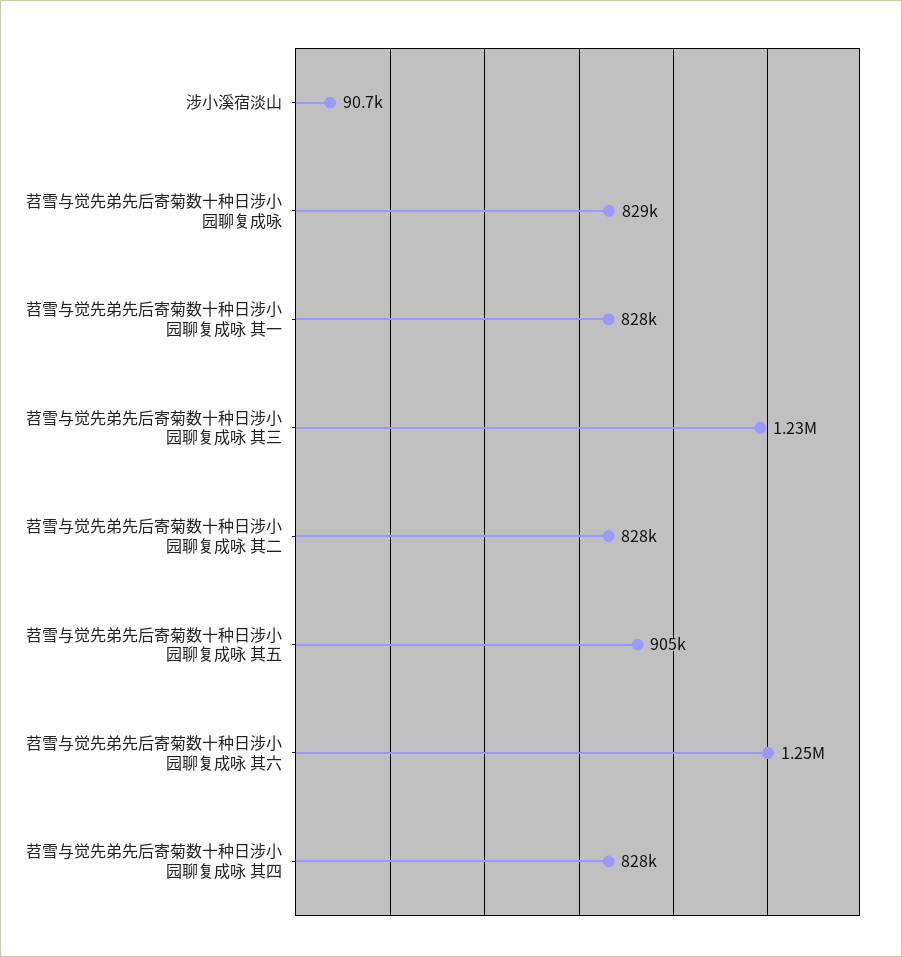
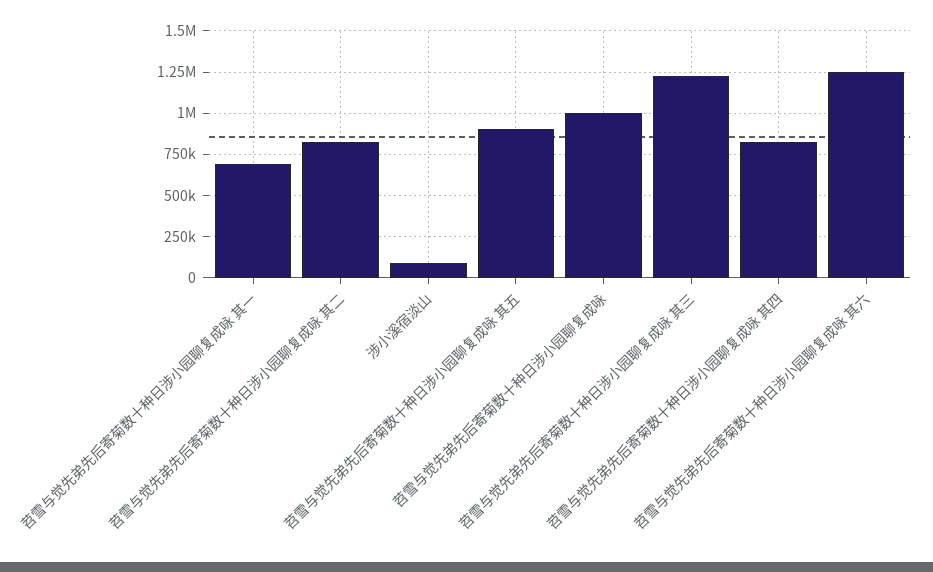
  {
    "涉小溪宿淡山": 90700,
-   "苕雪与觉先弟先后寄菊数十种日涉小园聊复成咏": 829000,
+   "苕雪与觉先弟先后寄菊数十种日涉小园聊复成咏": 1000000,
-   "苕雪与觉先弟先后寄菊数十种日涉小园聊复成咏 其一": 828000,
+   "苕雪与觉先弟先后寄菊数十种日涉小园聊复成咏 其一": 700000,
    "苕雪与觉先弟先后寄菊数十种日涉小园聊复成咏 其三": 1230000,
    "苕雪与觉先弟先后寄菊数十种日涉小园聊复成咏 其二": 828000,
    "苕雪与觉先弟先后寄菊数十种日涉小园聊复成咏 其五": 905000,
    "苕雪与觉先弟先后寄菊数十种日涉小园聊复成咏 其六": 1250000,
    "苕雪与觉先弟先后寄菊数十种日涉小园聊复成咏 其四": 828000
  }

